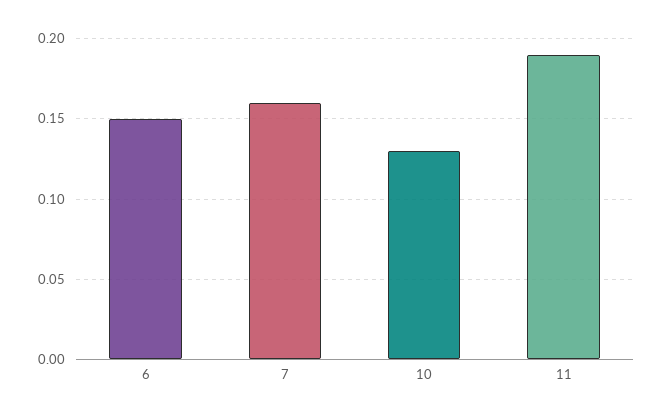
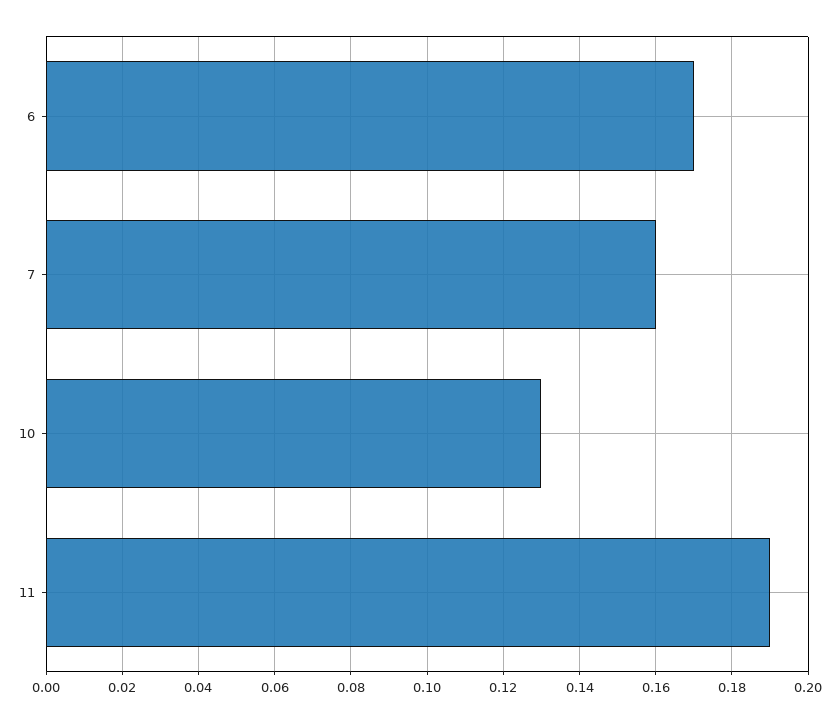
  {
-   "6": 0.15,
+   "6": 0.17,
    "7": 0.16,
    "10": 0.13,
    "11": 0.19
  }

